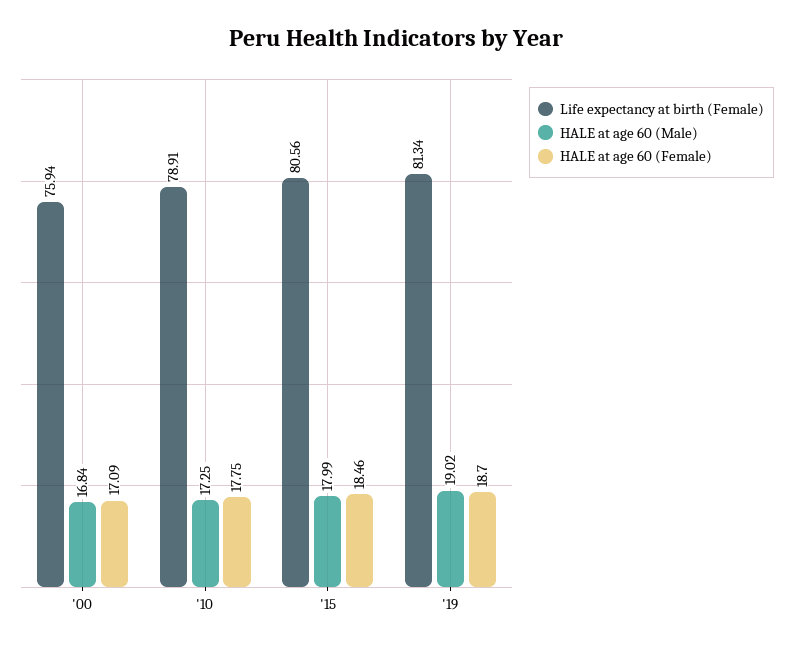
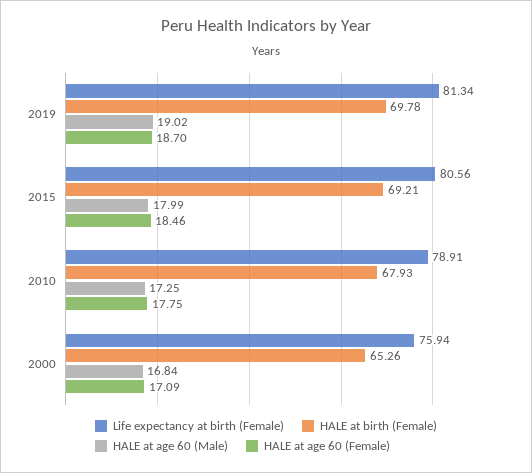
  {
    "Life expectancy at birth (Female)": {
      "'00": 75.94,
      "'10": 78.91,
      "'15": 80.56,
      "'19": 81.34
    },
    "HALE at age 60 (Male)": {
      "'00": 16.84,
      "'10": 17.25,
      "'15": 17.99,
      "'19": 19.02
    },
    "HALE at age 60 (Female)": {
      "'00": 17.09,
      "'10": 17.75,
      "'15": 18.46,
      "'19": 18.7
-   }
+   },
+   "HALE at birth (Female)": {
+     "'19": 69.78,
+     "'15": 69.21,
+     "'10": 67.93,
+     "'00": 65.26
+   }
  }

